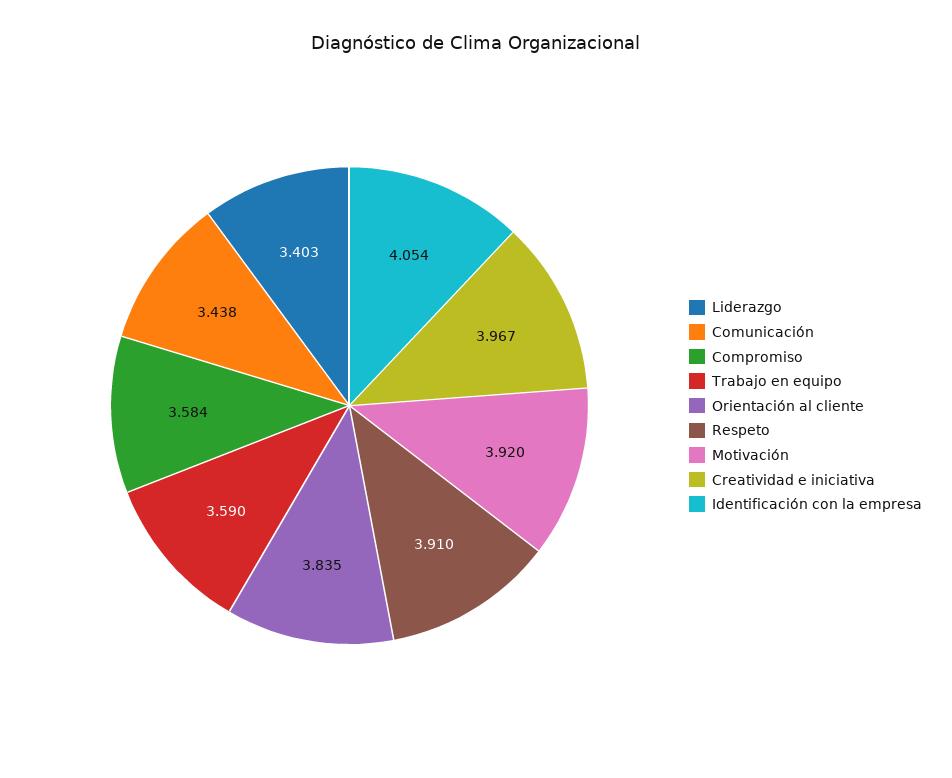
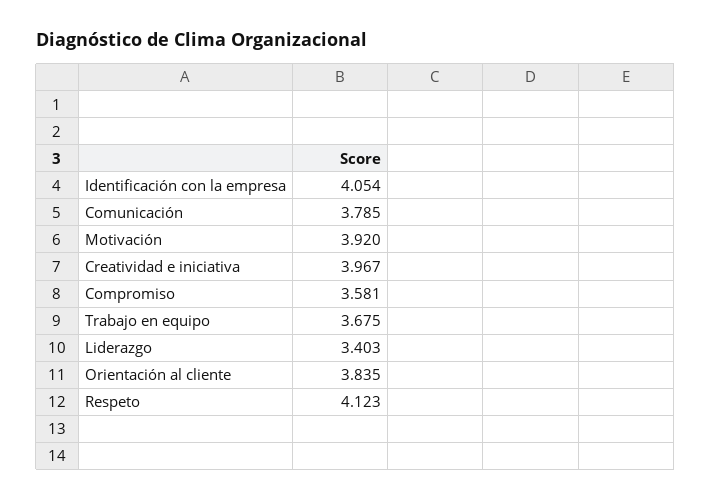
  {
    "Liderazgo": 3.403,
-   "Comunicación": 3.438,
+   "Comunicación": 3.785,
-   "Compromiso": 3.584,
+   "Compromiso": 3.581,
-   "Trabajo en equipo": 3.59,
+   "Trabajo en equipo": 3.675,
    "Orientación al cliente": 3.835,
-   "Respeto": 3.91,
+   "Respeto": 4.123,
    "Motivación": 3.92,
    "Creatividad e iniciativa": 3.967,
    "Identificación con la empresa": 4.054
  }

